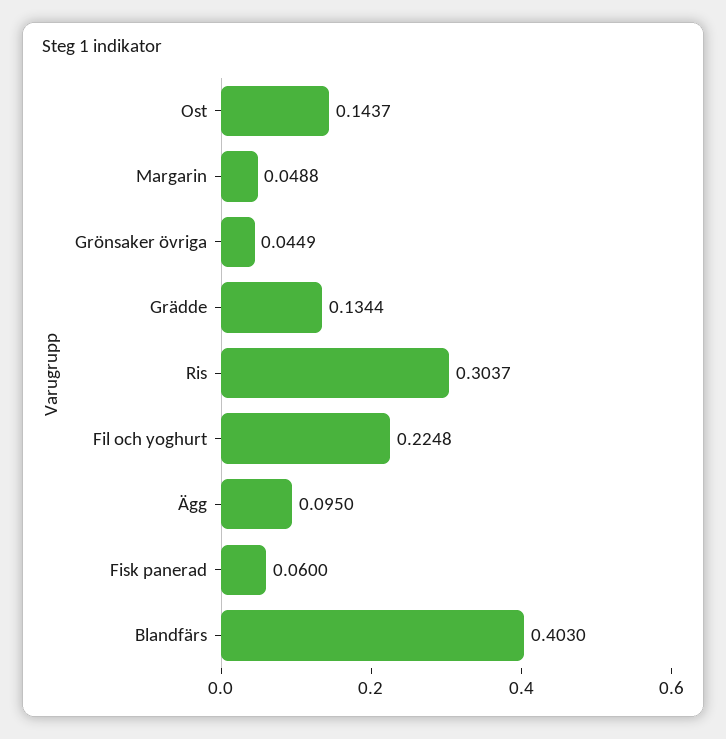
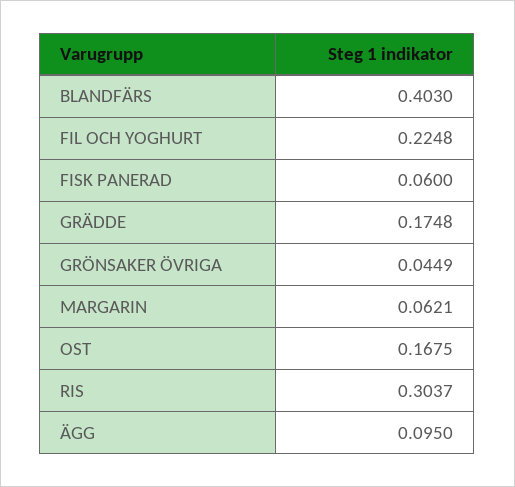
  {
-   "Ost": 0.1437,
+   "Ost": 0.1675,
-   "Margarin": 0.0488,
+   "Margarin": 0.0621,
    "Grönsaker övriga": 0.0449,
-   "Grädde": 0.1344,
+   "Grädde": 0.1748,
    "Ris": 0.3037,
    "Fil och yoghurt": 0.2248,
    "Ägg": 0.095,
    "Fisk panerad": 0.06,
    "Blandfärs": 0.403
  }

